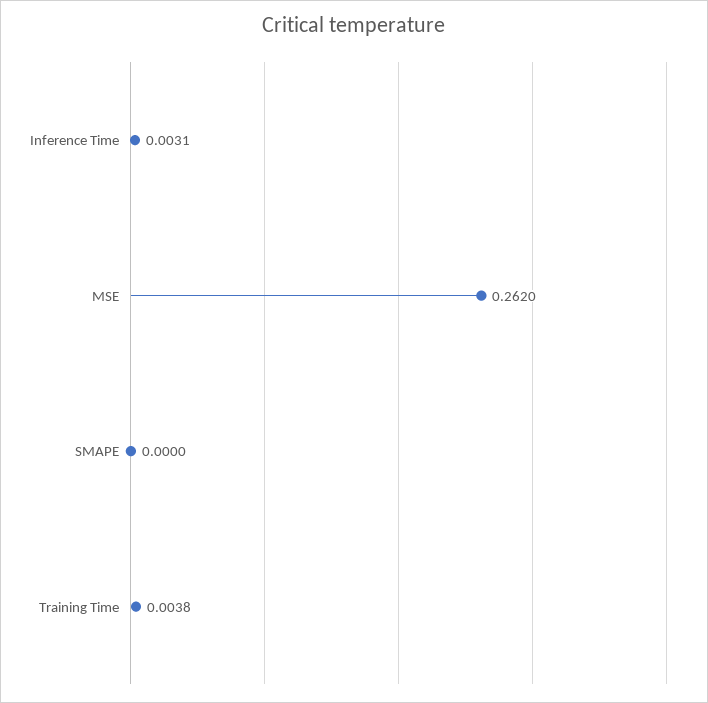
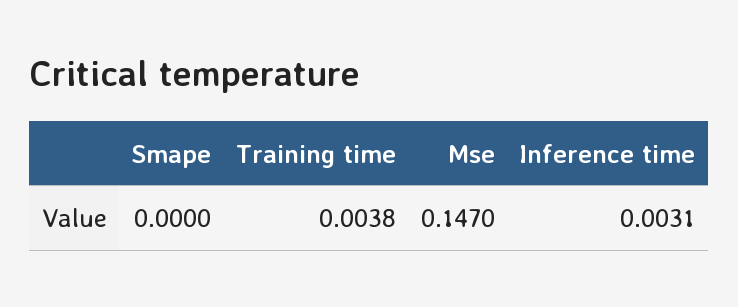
  {
    "Inference Time": 0.0031,
-   "MSE": 0.262,
+   "MSE": 0.147,
    "SMAPE": 0,
    "Training Time": 0.0038
  }

